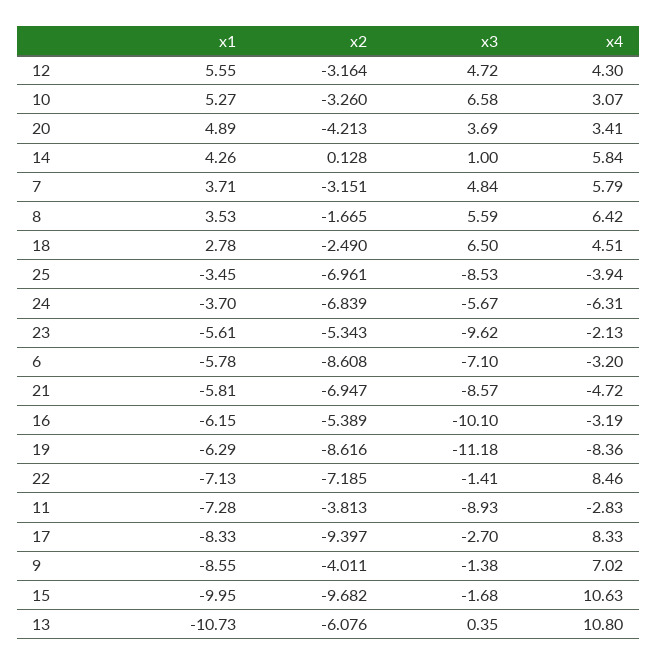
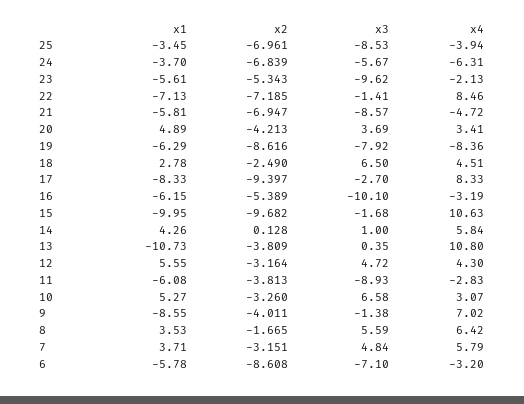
  {
    "x1": {
      "12": 5.55,
      "10": 5.27,
      "20": 4.89,
      "14": 4.26,
      "7": 3.71,
      "8": 3.53,
      "18": 2.78,
      "25": -3.45,
      "24": -3.7,
      "23": -5.61,
      "6": -5.78,
      "21": -5.81,
      "16": -6.15,
      "19": -6.29,
      "22": -7.13,
-     "11": -7.28,
+     "11": -6.08,
      "17": -8.33,
      "9": -8.55,
      "15": -9.95,
      "13": -10.73
    },
    "x2": {
      "12": -3.164,
      "10": -3.26,
      "20": -4.213,
      "14": 0.128,
      "7": -3.151,
      "8": -1.665,
      "18": -2.49,
      "25": -6.961,
      "24": -6.839,
      "23": -5.343,
      "6": -8.608,
      "21": -6.947,
      "16": -5.389,
      "19": -8.616,
      "22": -7.185,
      "11": -3.813,
      "17": -9.397,
      "9": -4.011,
      "15": -9.682,
-     "13": -6.076
+     "13": -3.809
    },
    "x3": {
      "12": 4.72,
      "10": 6.58,
      "20": 3.69,
      "14": 1,
      "7": 4.84,
      "8": 5.59,
      "18": 6.5,
      "25": -8.53,
      "24": -5.67,
      "23": -9.62,
      "6": -7.1,
      "21": -8.57,
      "16": -10.1,
-     "19": -11.18,
+     "19": -7.92,
      "22": -1.41,
      "11": -8.93,
      "17": -2.7,
      "9": -1.38,
      "15": -1.68,
      "13": 0.35
    },
    "x4": {
      "12": 4.3,
      "10": 3.07,
      "20": 3.41,
      "14": 5.84,
      "7": 5.79,
      "8": 6.42,
      "18": 4.51,
      "25": -3.94,
      "24": -6.31,
      "23": -2.13,
      "6": -3.2,
      "21": -4.72,
      "16": -3.19,
      "19": -8.36,
      "22": 8.46,
      "11": -2.83,
      "17": 8.33,
      "9": 7.02,
      "15": 10.63,
      "13": 10.8
    }
  }

